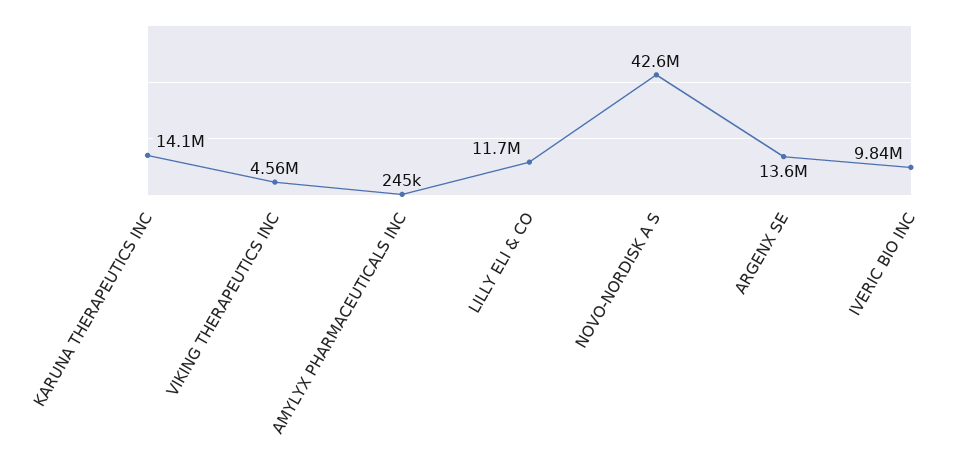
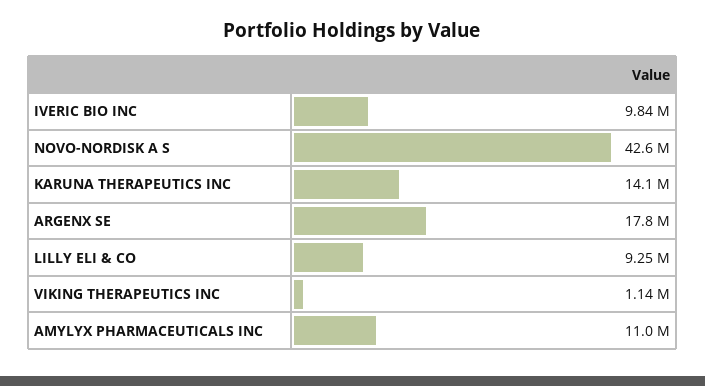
  {
    "KARUNA THERAPEUTICS INC": 14100000,
-   "VIKING THERAPEUTICS INC": 4560000,
+   "VIKING THERAPEUTICS INC": 1140000,
-   "AMYLYX PHARMACEUTICALS INC": 245000,
+   "AMYLYX PHARMACEUTICALS INC": 11000000,
-   "LILLY ELI & CO": 11700000,
+   "LILLY ELI & CO": 9250000,
    "NOVO-NORDISK A S": 42600000,
-   "ARGENX SE": 13600000,
+   "ARGENX SE": 17800000,
    "IVERIC BIO INC": 9840000
  }

